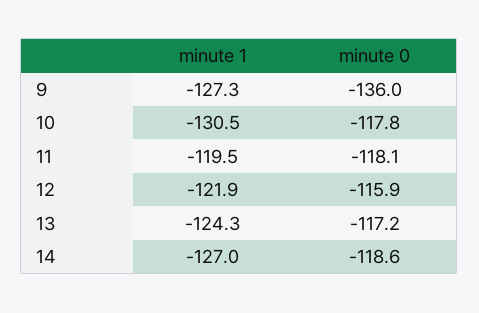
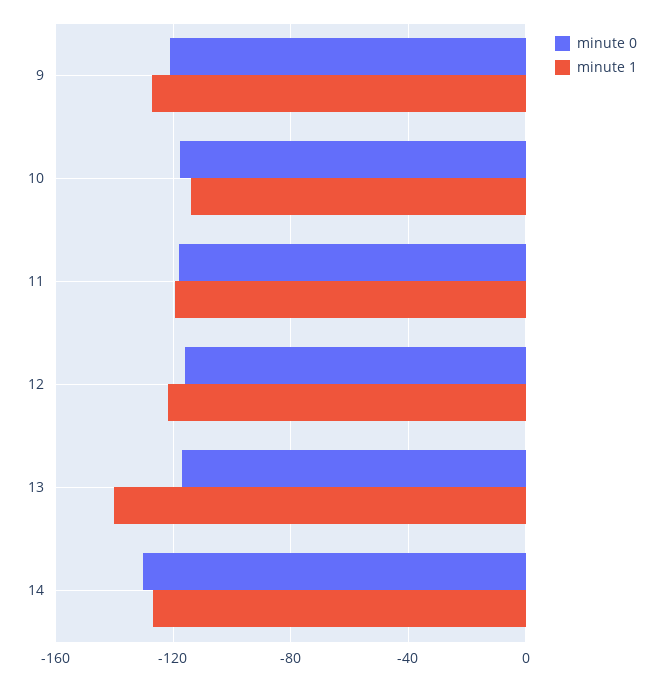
  {
    "minute 1": {
      "9": -127.3,
-     "10": -130.5,
+     "10": -115,
      "11": -119.5,
      "12": -121.9,
-     "13": -124.3,
+     "13": -140,
      "14": -127
    },
    "minute 0": {
-     "9": -136,
+     "9": -120,
      "10": -117.8,
      "11": -118.1,
      "12": -115.9,
      "13": -117.2,
-     "14": -118.6
+     "14": -130
    }
  }

